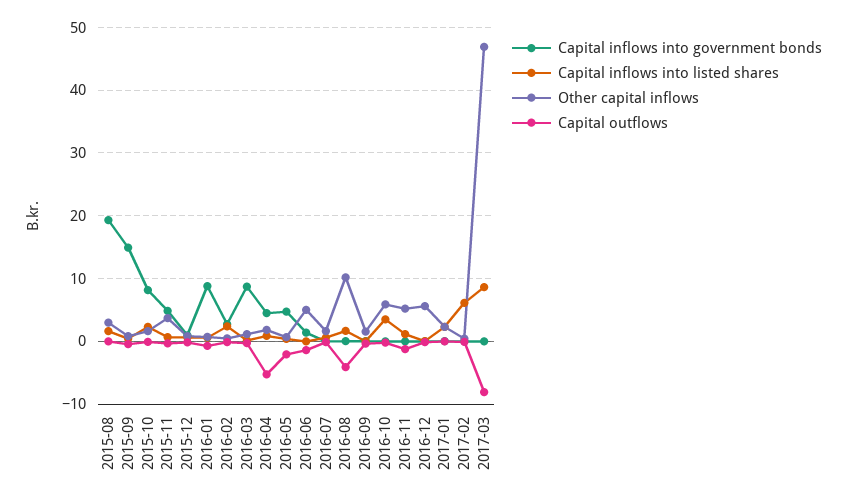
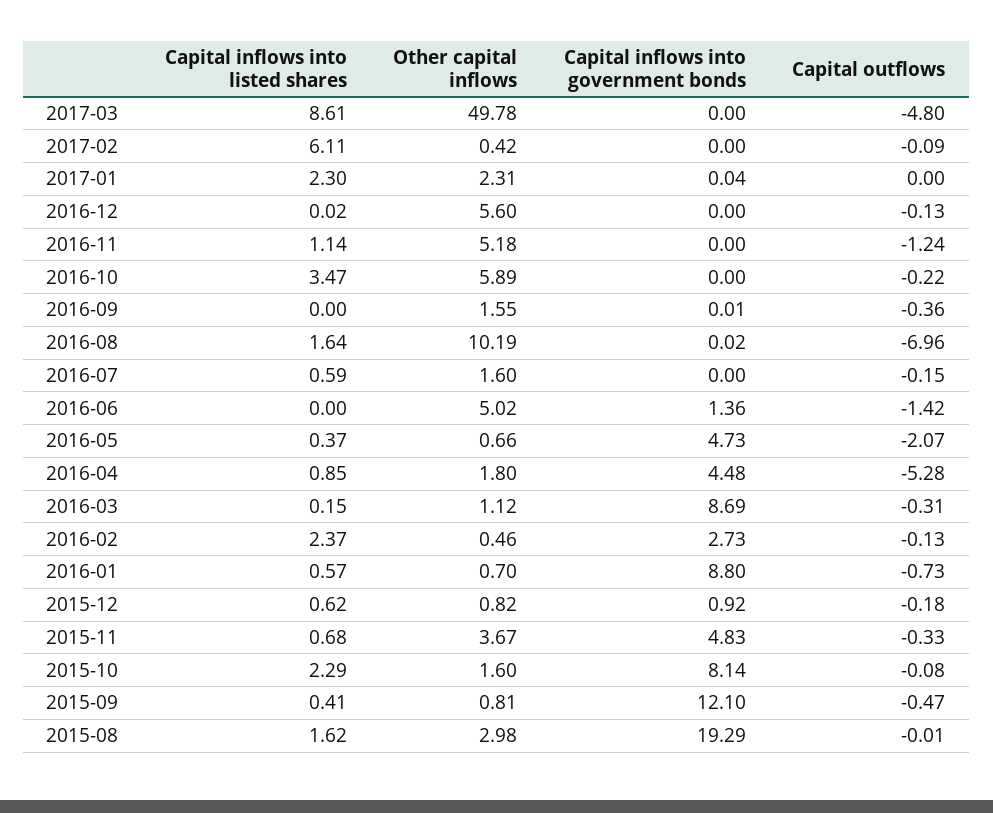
  {
    "Capital inflows into government bonds": {
      "2015-08": 19.29,
-     "2015-09": 15,
+     "2015-09": 12.1,
      "2015-10": 8.14,
      "2015-11": 4.83,
      "2015-12": 0.92,
      "2016-01": 8.8,
      "2016-02": 2.73,
      "2016-03": 8.69,
      "2016-04": 4.48,
      "2016-05": 4.73,
      "2016-06": 1.36,
      "2016-07": 0,
      "2016-08": 0.02,
      "2016-09": 0.01,
      "2016-10": 0,
      "2016-11": 0,
      "2016-12": 0,
      "2017-01": 0.04,
      "2017-02": 0,
      "2017-03": 0
    },
    "Capital inflows into listed shares": {
      "2015-08": 1.62,
      "2015-09": 0.41,
      "2015-10": 2.29,
      "2015-11": 0.68,
      "2015-12": 0.62,
      "2016-01": 0.57,
      "2016-02": 2.37,
      "2016-03": 0.15,
      "2016-04": 0.85,
      "2016-05": 0.37,
      "2016-06": 0,
      "2016-07": 0.59,
      "2016-08": 1.64,
      "2016-09": 0,
      "2016-10": 3.47,
      "2016-11": 1.14,
      "2016-12": 0.02,
      "2017-01": 2.3,
      "2017-02": 6.11,
      "2017-03": 8.61
    },
    "Other capital inflows": {
      "2015-08": 2.98,
      "2015-09": 0.81,
      "2015-10": 1.6,
      "2015-11": 3.67,
      "2015-12": 0.82,
      "2016-01": 0.7,
      "2016-02": 0.46,
      "2016-03": 1.12,
      "2016-04": 1.8,
      "2016-05": 0.66,
      "2016-06": 5.02,
      "2016-07": 1.6,
      "2016-08": 10.19,
      "2016-09": 1.55,
      "2016-10": 5.89,
      "2016-11": 5.18,
      "2016-12": 5.6,
      "2017-01": 2.31,
      "2017-02": 0.42,
-     "2017-03": 47
+     "2017-03": 49.78
    },
    "Capital outflows": {
      "2015-08": -0.01,
      "2015-09": -0.47,
      "2015-10": -0.08,
      "2015-11": -0.33,
      "2015-12": -0.18,
      "2016-01": -0.73,
      "2016-02": -0.13,
      "2016-03": -0.31,
      "2016-04": -5.28,
      "2016-05": -2.07,
      "2016-06": -1.42,
      "2016-07": -0.15,
-     "2016-08": -4,
+     "2016-08": -6.96,
      "2016-09": -0.36,
      "2016-10": -0.22,
      "2016-11": -1.24,
      "2016-12": -0.13,
      "2017-01": 0,
      "2017-02": -0.09,
-     "2017-03": -8
+     "2017-03": -4.8
    }
  }

